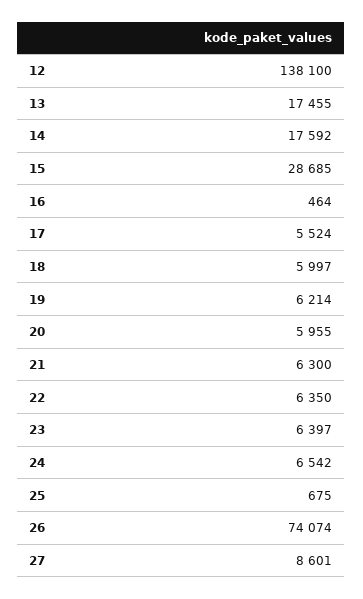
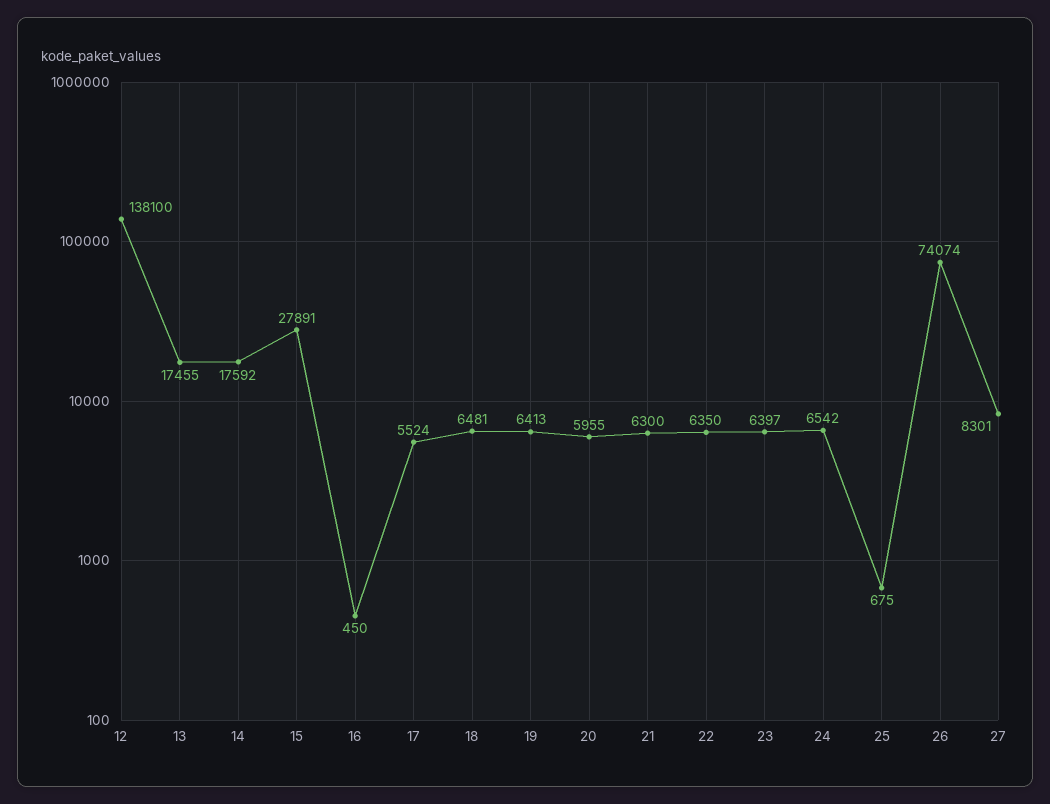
  {
    "12": 138100,
    "13": 17455,
    "14": 17592,
-   "15": 28685,
+   "15": 27891,
-   "16": 464,
+   "16": 450,
    "17": 5524,
-   "18": 5997,
+   "18": 6481,
-   "19": 6214,
+   "19": 6413,
    "20": 5955,
    "21": 6300,
    "22": 6350,
    "23": 6397,
    "24": 6542,
    "25": 675,
    "26": 74074,
-   "27": 8601
+   "27": 8301
  }

